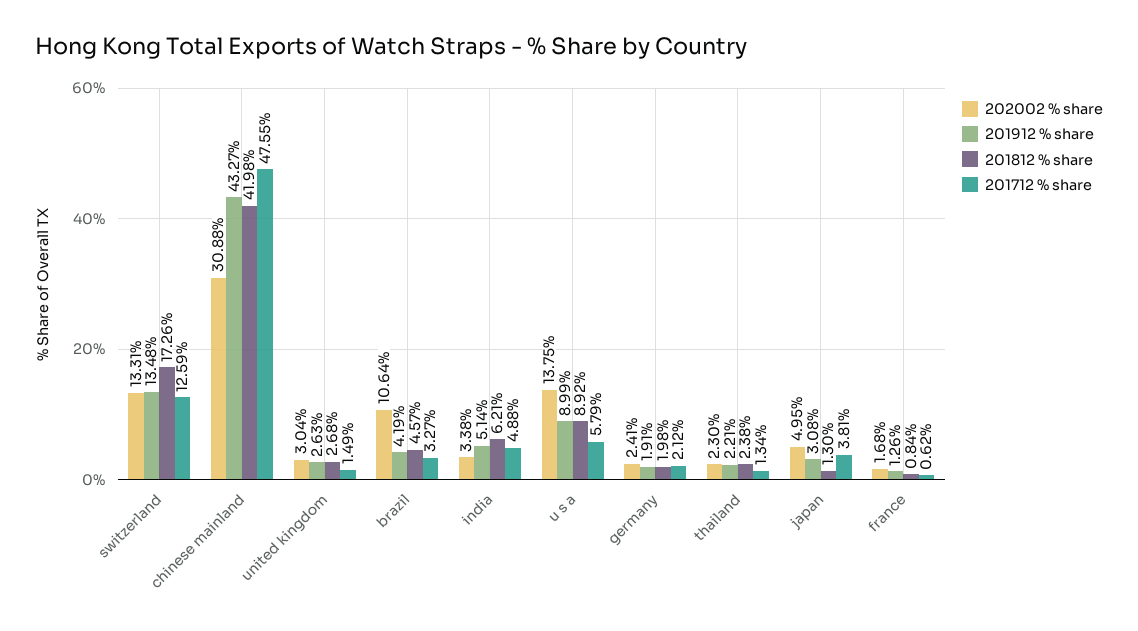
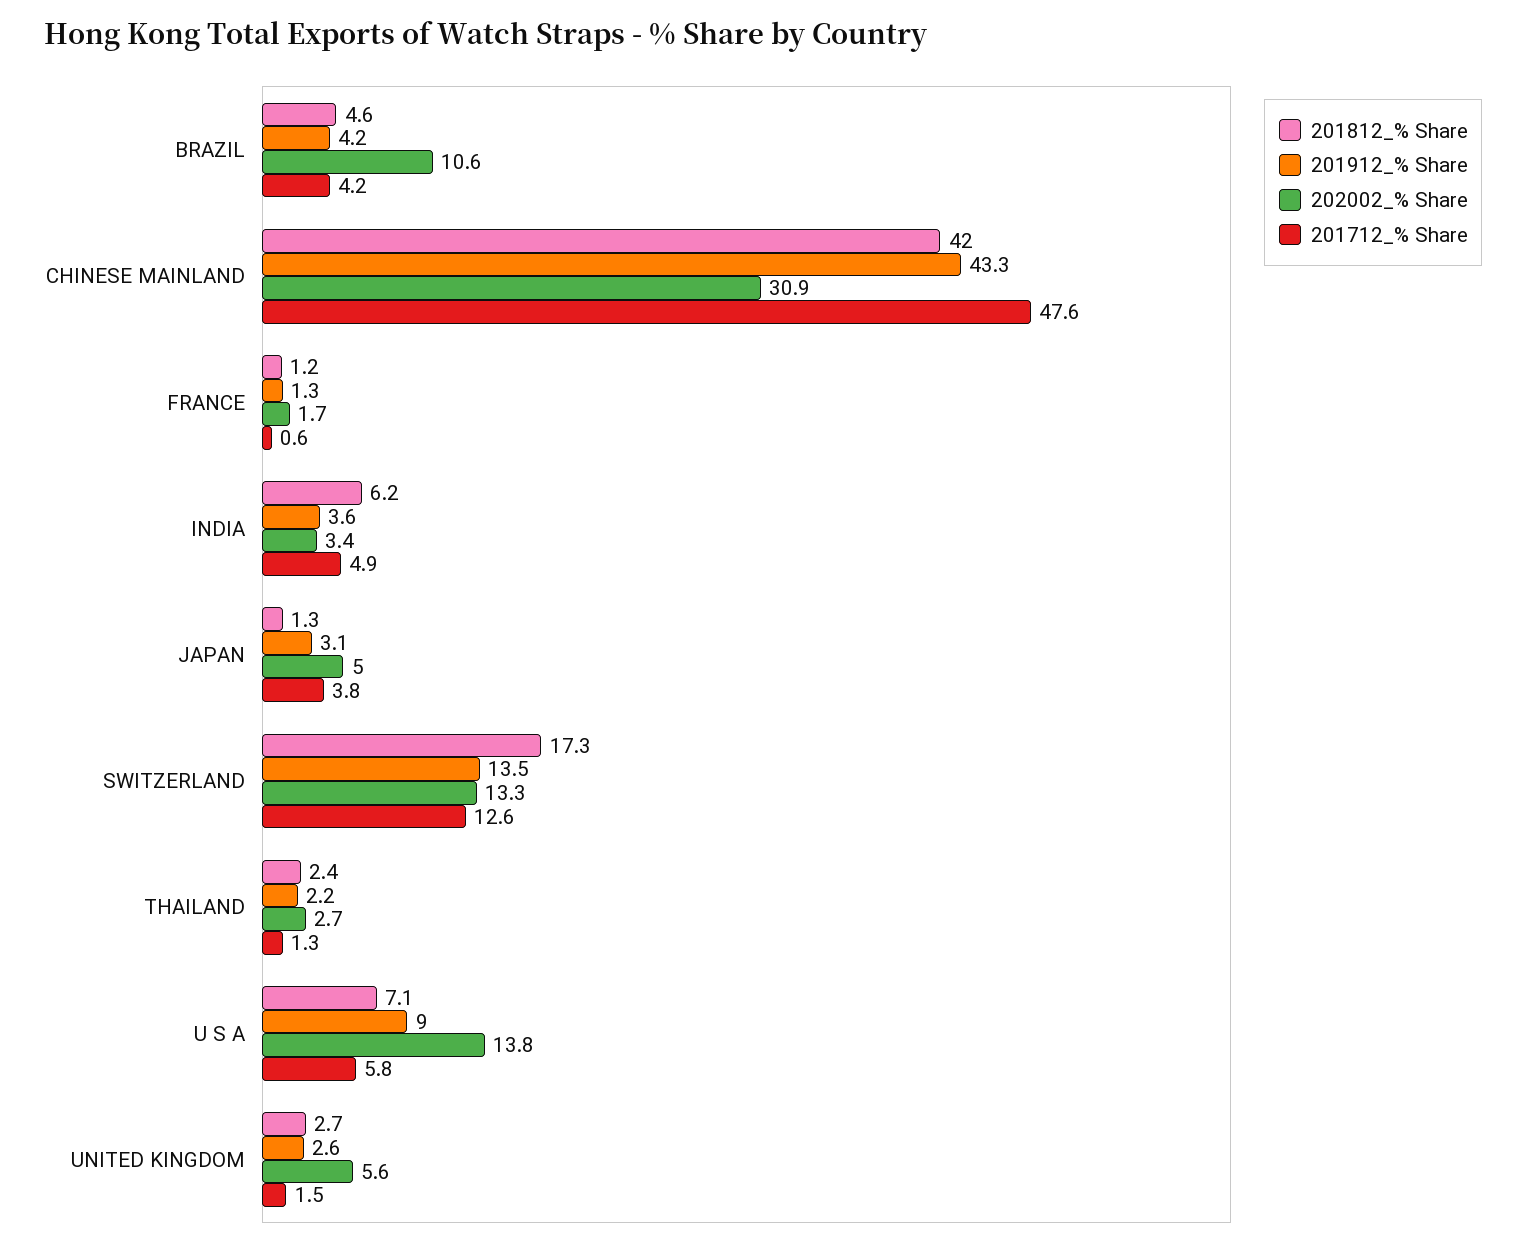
  {
    "202002 % share": {
      "switzerland": 13.31,
      "chinese mainland": 30.88,
-     "united kingdom": 3.04,
+     "united kingdom": 5.6,
      "brazil": 10.64,
      "india": 3.38,
      "u s a": 13.75,
-     "germany": 2.41,
-     "thailand": 2.3,
+     "thailand": 2.7,
      "japan": 4.95,
      "france": 1.68
    },
    "201912 % share": {
      "switzerland": 13.48,
      "chinese mainland": 43.27,
      "united kingdom": 2.63,
      "brazil": 4.19,
-     "india": 5.14,
+     "india": 3.6,
      "u s a": 8.99,
-     "germany": 1.91,
      "thailand": 2.21,
      "japan": 3.08,
      "france": 1.26
    },
    "201812 % share": {
      "switzerland": 17.26,
      "chinese mainland": 41.98,
      "united kingdom": 2.68,
      "brazil": 4.57,
      "india": 6.21,
-     "u s a": 8.92,
+     "u s a": 7.1,
-     "germany": 1.98,
      "thailand": 2.38,
      "japan": 1.3,
-     "france": 0.84
+     "france": 1.2
    },
    "201712 % share": {
      "switzerland": 12.59,
      "chinese mainland": 47.55,
      "united kingdom": 1.49,
-     "brazil": 3.27,
+     "brazil": 4.2,
      "india": 4.88,
      "u s a": 5.79,
-     "germany": 2.12,
      "thailand": 1.34,
      "japan": 3.81,
      "france": 0.62
    }
  }

